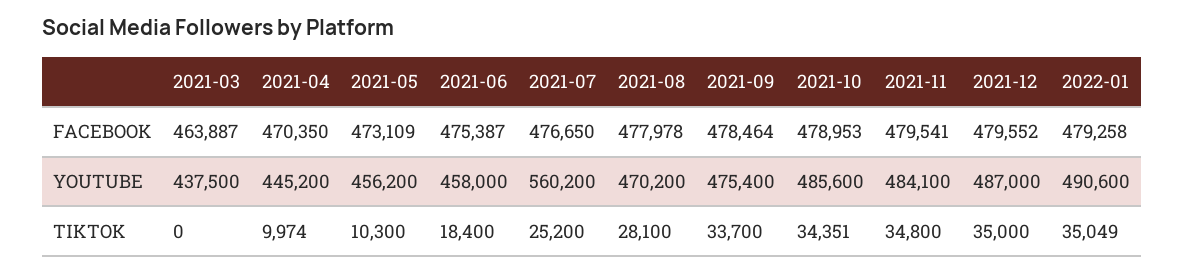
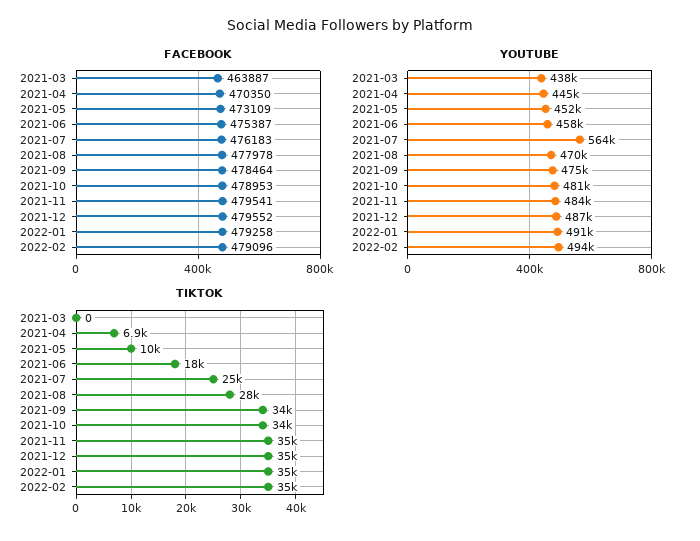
  {
    "FACEBOOK": {
      "2021-03": 463887,
      "2021-04": 470350,
      "2021-05": 473109,
      "2021-06": 475387,
-     "2021-07": 476650,
+     "2021-07": 476183,
      "2021-08": 477978,
      "2021-09": 478464,
      "2021-10": 478953,
      "2021-11": 479541,
      "2021-12": 479552,
-     "2022-01": 479258
+     "2022-01": 479258,
+     "2022-02": 479096
    },
    "YOUTUBE": {
      "2021-03": 437500,
      "2021-04": 445200,
-     "2021-05": 456200,
+     "2021-05": 452000,
      "2021-06": 458000,
-     "2021-07": 560200,
+     "2021-07": 564000,
      "2021-08": 470200,
      "2021-09": 475400,
-     "2021-10": 485600,
+     "2021-10": 481000,
      "2021-11": 484100,
      "2021-12": 487000,
-     "2022-01": 490600
+     "2022-01": 490600,
+     "2022-02": 494000
    },
    "TIKTOK": {
      "2021-03": 0,
-     "2021-04": 9974,
+     "2021-04": 6900,
      "2021-05": 10300,
      "2021-06": 18400,
      "2021-07": 25200,
      "2021-08": 28100,
      "2021-09": 33700,
      "2021-10": 34351,
      "2021-11": 34800,
      "2021-12": 35000,
-     "2022-01": 35049
+     "2022-01": 35049,
+     "2022-02": 35000
    }
  }

